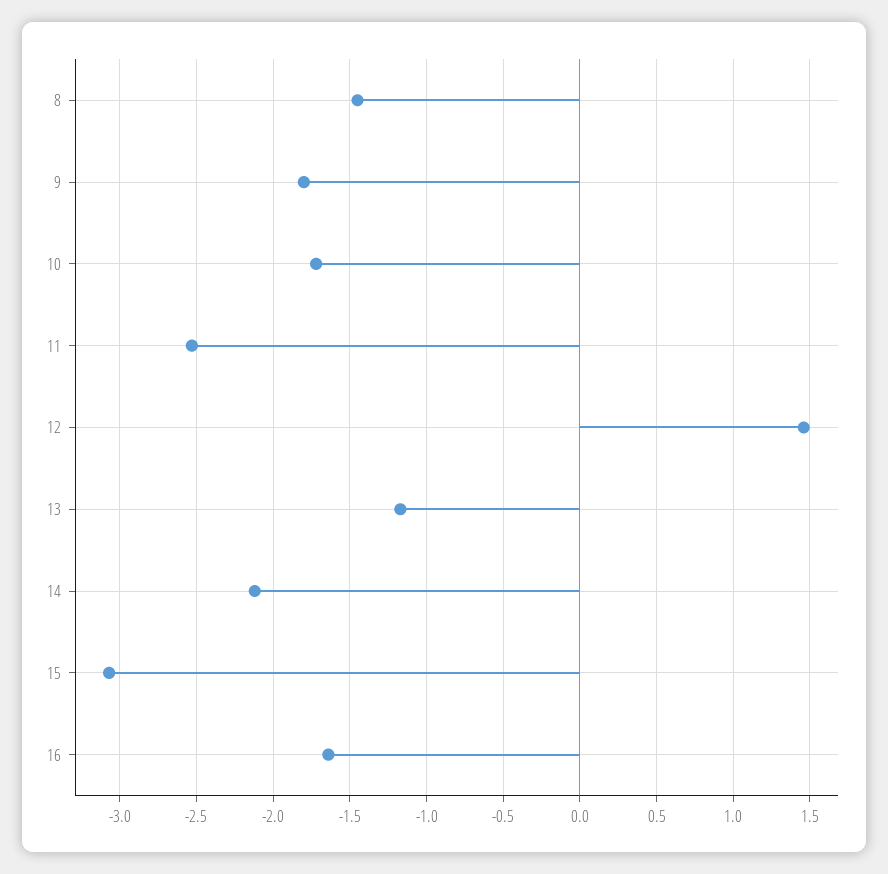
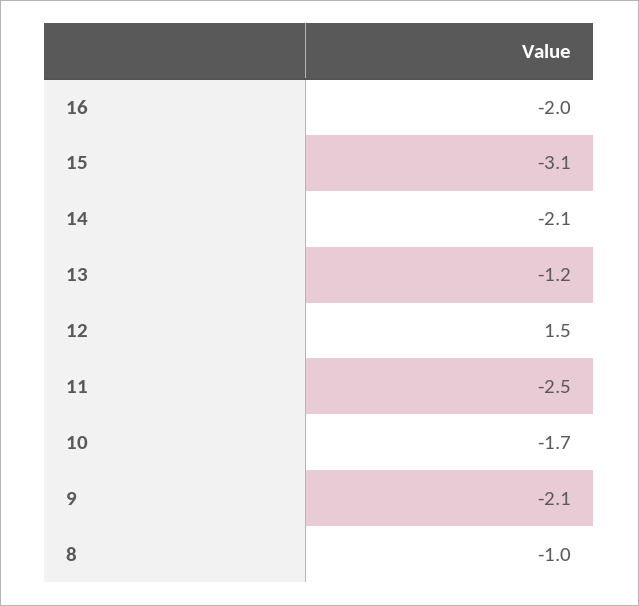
  {
-   "8": -1.45,
+   "8": -1,
-   "9": -1.8,
+   "9": -2.1,
    "10": -1.7,
    "11": -2.5,
    "12": 1.5,
    "13": -1.2,
    "14": -2.1,
    "15": -3.1,
-   "16": -1.65
+   "16": -2
  }

